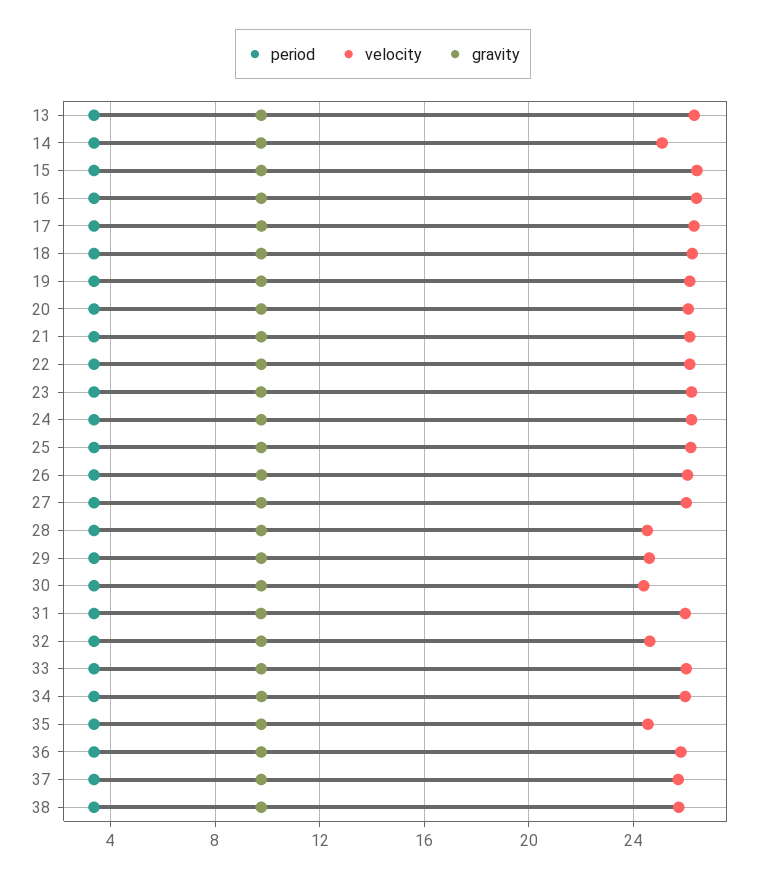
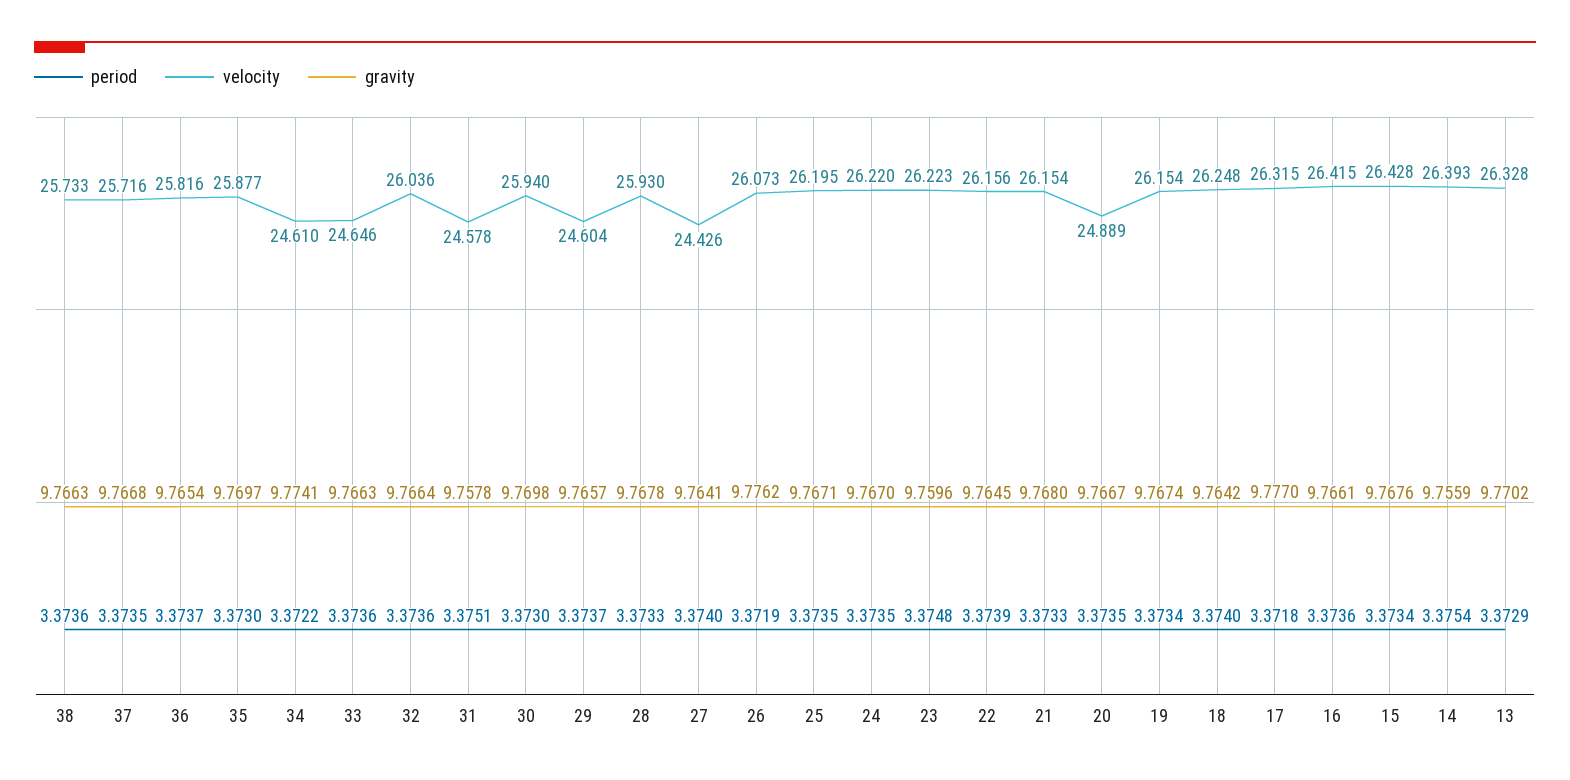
  {
    "period": {
      "13": 3.3729,
      "14": 3.3754,
      "15": 3.3734,
      "16": 3.3736,
      "17": 3.3718,
      "18": 3.374,
      "19": 3.3734,
      "20": 3.3735,
      "21": 3.3733,
      "22": 3.3739,
      "23": 3.3748,
      "24": 3.3735,
      "25": 3.3735,
      "26": 3.3719,
      "27": 3.374,
      "28": 3.3733,
      "29": 3.3737,
      "30": 3.373,
      "31": 3.3751,
      "32": 3.3736,
      "33": 3.3736,
      "34": 3.3722,
      "35": 3.373,
      "36": 3.3737,
      "37": 3.3735,
      "38": 3.3736
    },
    "velocity": {
      "13": 26.328,
-     "14": 25,
+     "14": 26.393,
      "15": 26.428,
      "16": 26.415,
      "17": 26.315,
      "18": 26.248,
      "19": 26.154,
-     "20": 26,
+     "20": 24.889,
      "21": 26.154,
      "22": 26.156,
      "23": 26.223,
      "24": 26.22,
      "25": 26.195,
      "26": 26.073,
-     "27": 26,
+     "27": 24.426,
-     "28": 24.5,
+     "28": 25.93,
      "29": 24.604,
-     "30": 24.5,
+     "30": 25.94,
-     "31": 26,
+     "31": 24.578,
-     "32": 24.5,
+     "32": 26.036,
-     "33": 26,
+     "33": 24.646,
-     "34": 26,
+     "34": 24.61,
-     "35": 24.5,
+     "35": 25.877,
      "36": 25.816,
      "37": 25.716,
      "38": 25.733
    },
    "gravity": {
      "13": 9.7702,
      "14": 9.7559,
      "15": 9.7676,
      "16": 9.7661,
      "17": 9.777,
      "18": 9.7642,
      "19": 9.7674,
      "20": 9.7667,
      "21": 9.768,
      "22": 9.7645,
      "23": 9.7596,
      "24": 9.767,
      "25": 9.7671,
      "26": 9.7762,
      "27": 9.7641,
      "28": 9.7678,
      "29": 9.7657,
      "30": 9.7698,
      "31": 9.7578,
      "32": 9.7664,
      "33": 9.7663,
      "34": 9.7741,
      "35": 9.7697,
      "36": 9.7654,
      "37": 9.7668,
      "38": 9.7663
    }
  }

